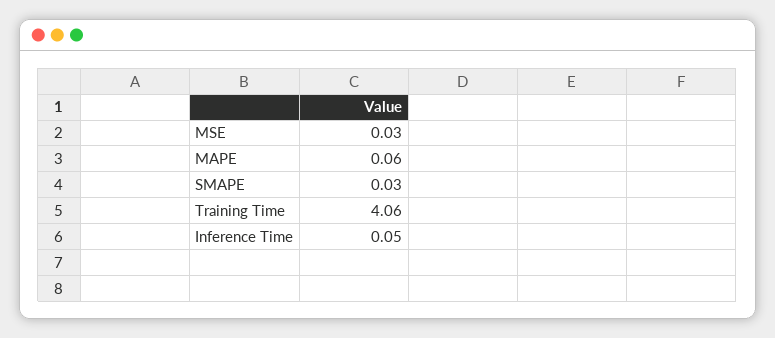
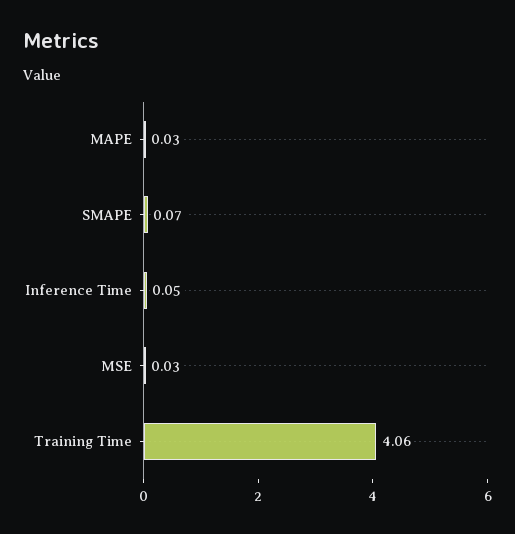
  {
    "MSE": 0.03,
-   "MAPE": 0.06,
+   "MAPE": 0.03,
-   "SMAPE": 0.03,
+   "SMAPE": 0.07,
    "Training Time": 4.06,
    "Inference Time": 0.05
  }

